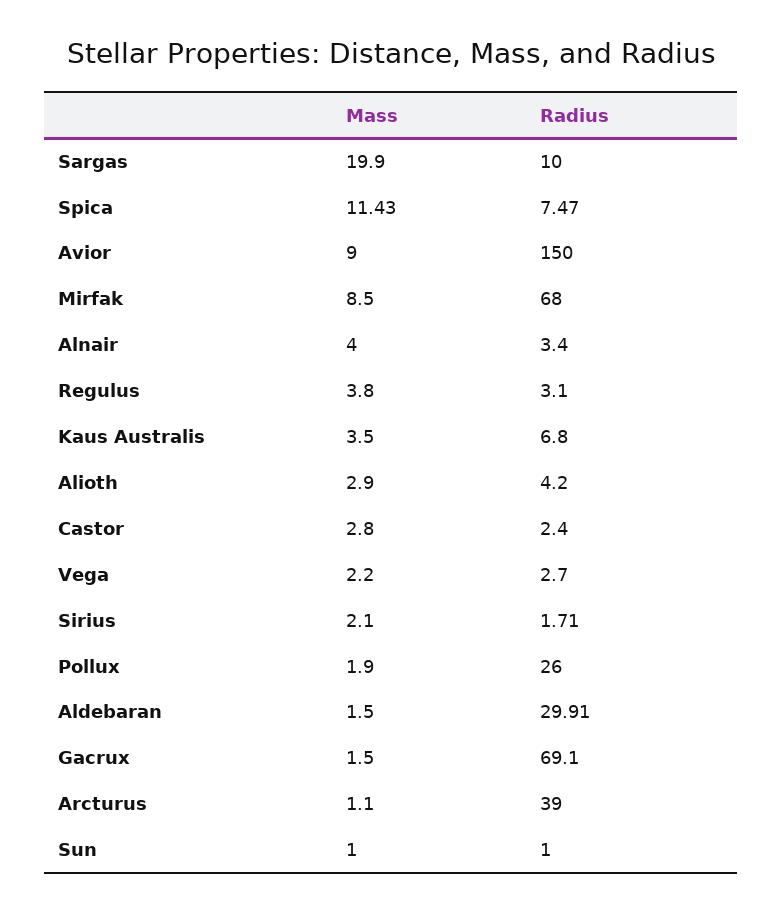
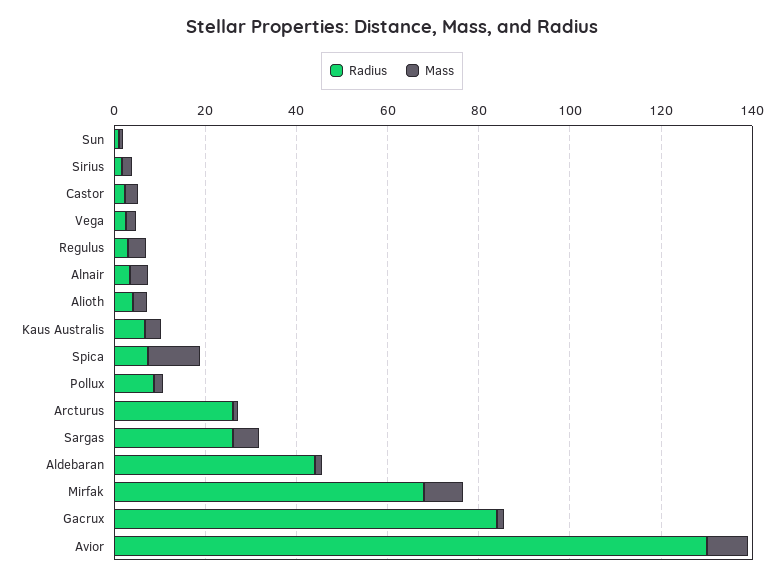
  {
    "Mass": {
-     "Sargas": 19.9,
+     "Sargas": 5,
      "Spica": 11.43,
      "Avior": 9,
      "Mirfak": 8.5,
      "Alnair": 4,
      "Regulus": 3.8,
      "Kaus Australis": 3.5,
      "Alioth": 2.9,
      "Castor": 2.8,
      "Vega": 2.2,
      "Sirius": 2.1,
      "Pollux": 1.9,
      "Aldebaran": 1.5,
      "Gacrux": 1.5,
      "Arcturus": 1.1,
      "Sun": 1
    },
    "Radius": {
-     "Sargas": 10,
+     "Sargas": 25,
      "Spica": 7.47,
-     "Avior": 150,
+     "Avior": 130,
      "Mirfak": 68,
      "Alnair": 3.4,
      "Regulus": 3.1,
      "Kaus Australis": 6.8,
      "Alioth": 4.2,
      "Castor": 2.4,
      "Vega": 2.7,
      "Sirius": 1.71,
-     "Pollux": 26,
+     "Pollux": 10,
-     "Aldebaran": 29.91,
+     "Aldebaran": 45,
-     "Gacrux": 69.1,
+     "Gacrux": 85,
-     "Arcturus": 39,
+     "Arcturus": 25,
      "Sun": 1
    }
  }

